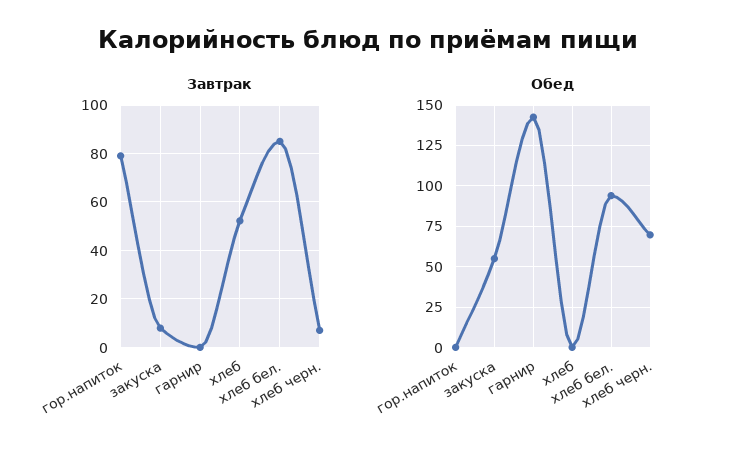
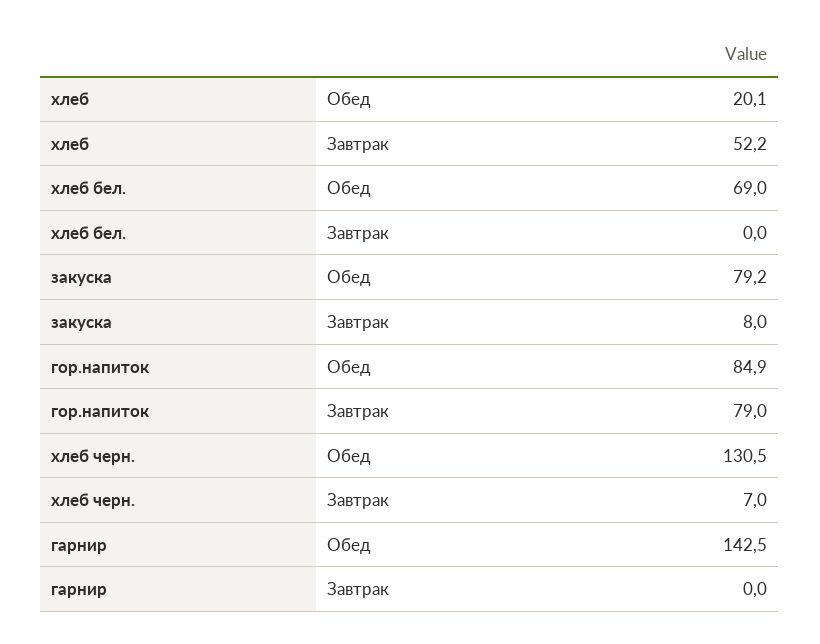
  {
    "Завтрак": {
      "гор.напиток": 79,
      "закуска": 8,
      "гарнир": 0,
      "хлеб": 52.2,
-     "хлеб бел.": 85,
+     "хлеб бел.": 0,
      "хлеб черн.": 7
    },
    "Обед": {
-     "гор.напиток": 0,
+     "гор.напиток": 84.9,
-     "закуска": 55,
+     "закуска": 79.2,
      "гарнир": 142.5,
-     "хлеб": 0,
+     "хлеб": 20.1,
-     "хлеб бел.": 95,
+     "хлеб бел.": 69,
-     "хлеб черн.": 70
+     "хлеб черн.": 130.5
    }
  }

